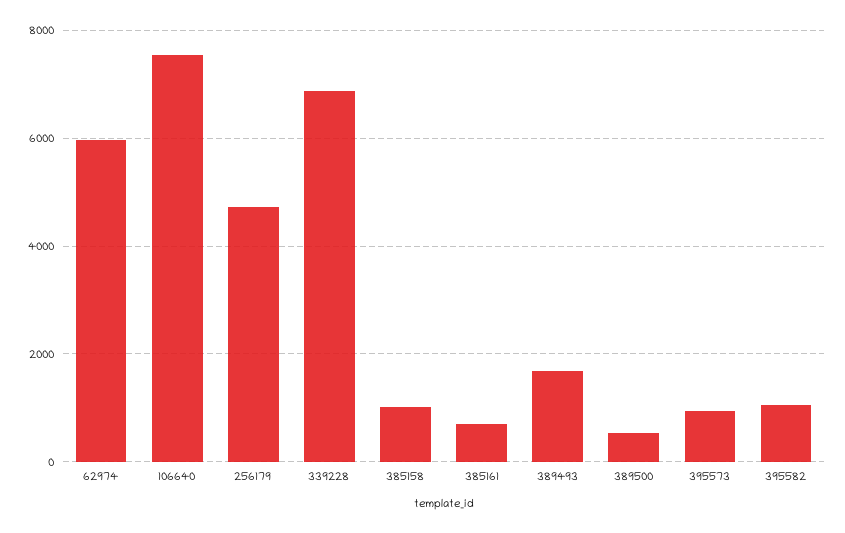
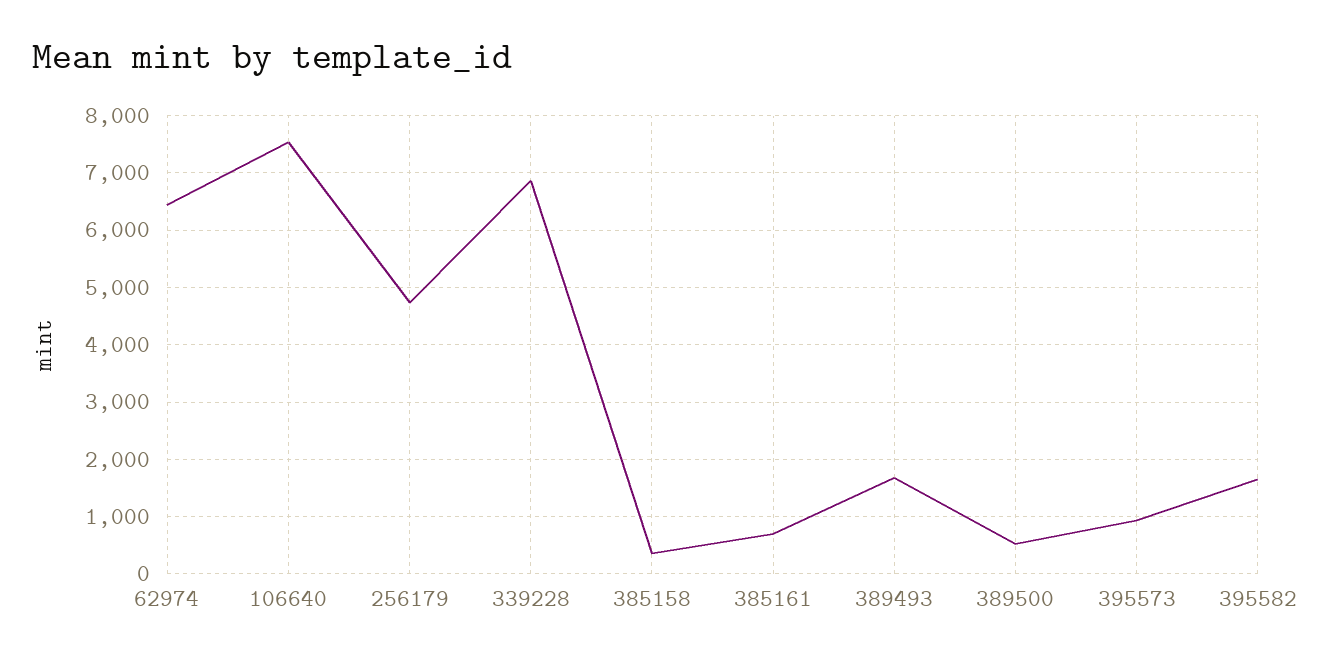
  {
-   "62974": 6000,
+   "62974": 6400,
    "106640": 7600,
    "256179": 4800,
    "339228": 6800,
-   "385158": 1000,
+   "385158": 400,
    "385161": 800,
    "389493": 1600,
    "389500": 600,
    "395573": 1000,
-   "395582": 1000
+   "395582": 1600
  }

